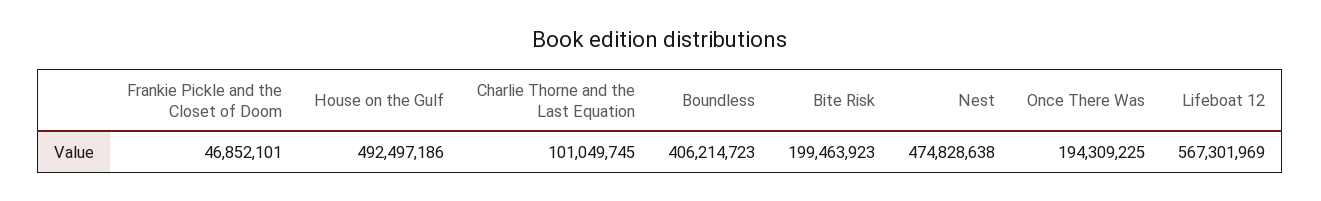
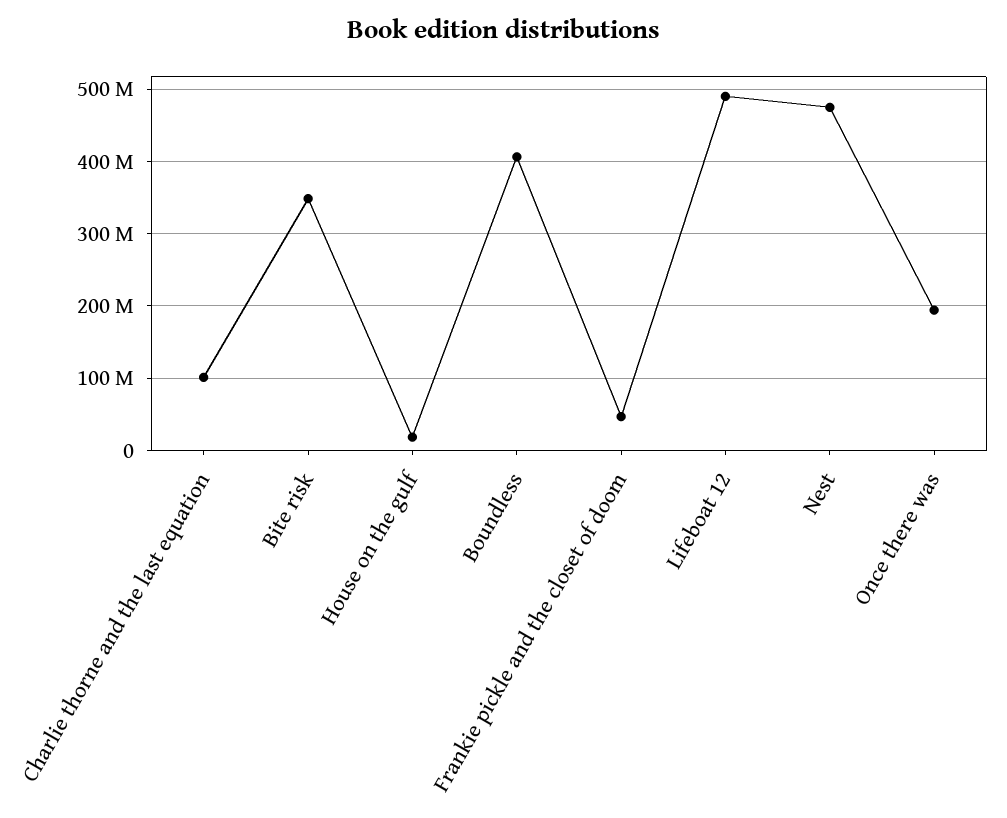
  {
    "Frankie Pickle and the Closet of Doom": 46852101,
-   "House on the Gulf": 492497186,
+   "House on the Gulf": 20000000,
    "Charlie Thorne and the Last Equation": 101049745,
    "Boundless": 406214723,
-   "Bite Risk": 199463923,
+   "Bite Risk": 350000000,
    "Nest": 474828638,
    "Once There Was": 194309225,
-   "Lifeboat 12": 567301969
+   "Lifeboat 12": 490000000
  }

